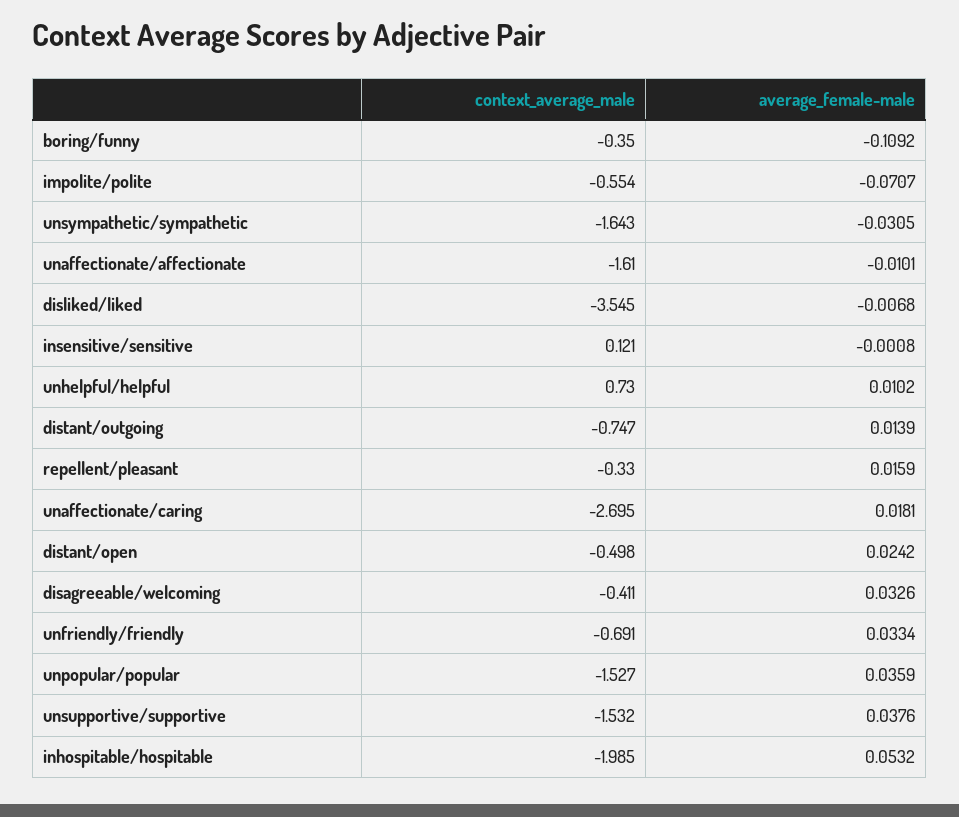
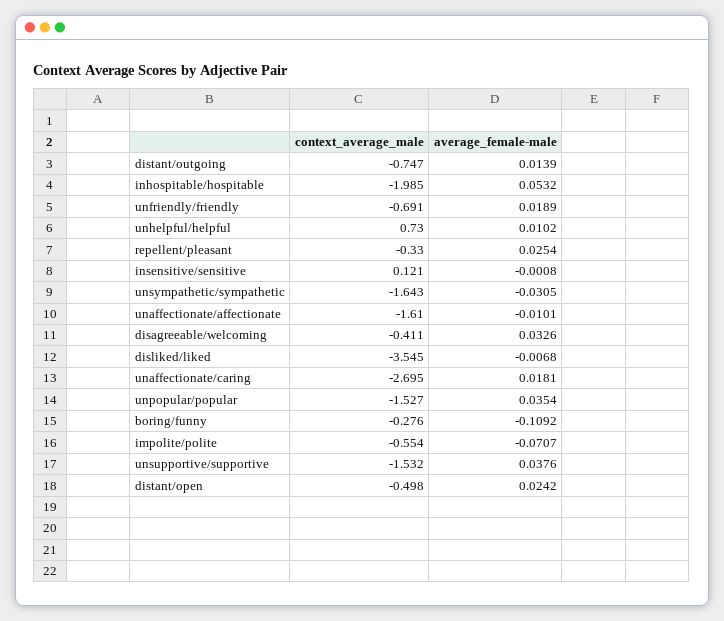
  {
    "context_average_male": {
-     "boring/funny": -0.35,
+     "boring/funny": -0.276,
      "impolite/polite": -0.554,
      "unsympathetic/sympathetic": -1.643,
      "unaffectionate/affectionate": -1.61,
      "disliked/liked": -3.545,
      "insensitive/sensitive": 0.121,
      "unhelpful/helpful": 0.73,
      "distant/outgoing": -0.747,
      "repellent/pleasant": -0.33,
      "unaffectionate/caring": -2.695,
      "distant/open": -0.498,
      "disagreeable/welcoming": -0.411,
      "unfriendly/friendly": -0.691,
      "unpopular/popular": -1.527,
      "unsupportive/supportive": -1.532,
      "inhospitable/hospitable": -1.985
    },
    "average_female-male": {
      "boring/funny": -0.1092,
      "impolite/polite": -0.0707,
      "unsympathetic/sympathetic": -0.0305,
      "unaffectionate/affectionate": -0.0101,
      "disliked/liked": -0.0068,
      "insensitive/sensitive": -0.0008,
      "unhelpful/helpful": 0.0102,
      "distant/outgoing": 0.0139,
-     "repellent/pleasant": 0.0159,
+     "repellent/pleasant": 0.0254,
      "unaffectionate/caring": 0.0181,
      "distant/open": 0.0242,
      "disagreeable/welcoming": 0.0326,
-     "unfriendly/friendly": 0.0334,
+     "unfriendly/friendly": 0.0189,
-     "unpopular/popular": 0.0359,
+     "unpopular/popular": 0.0354,
      "unsupportive/supportive": 0.0376,
      "inhospitable/hospitable": 0.0532
    }
  }

